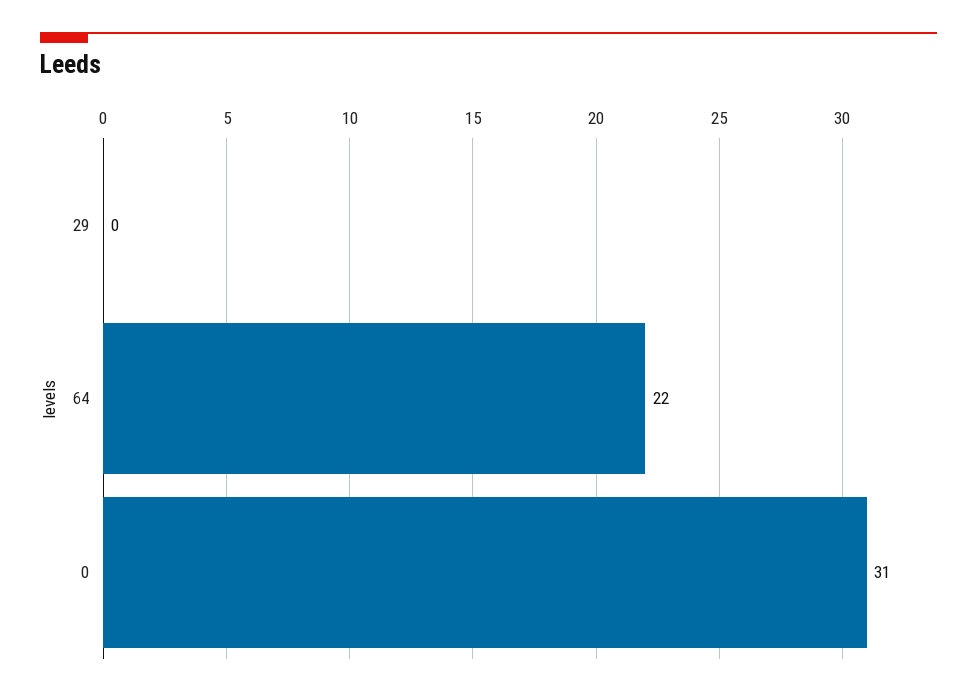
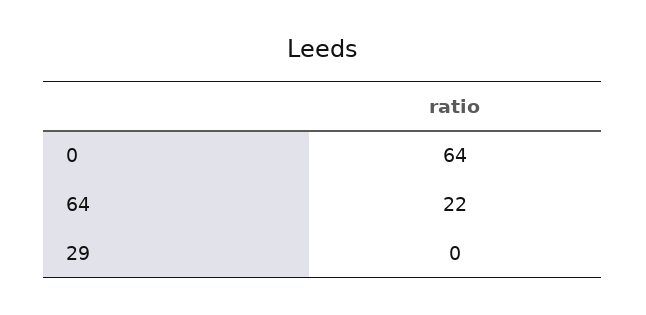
  {
    "29": 0,
    "64": 22,
-   "0": 31
+   "0": 64
  }

